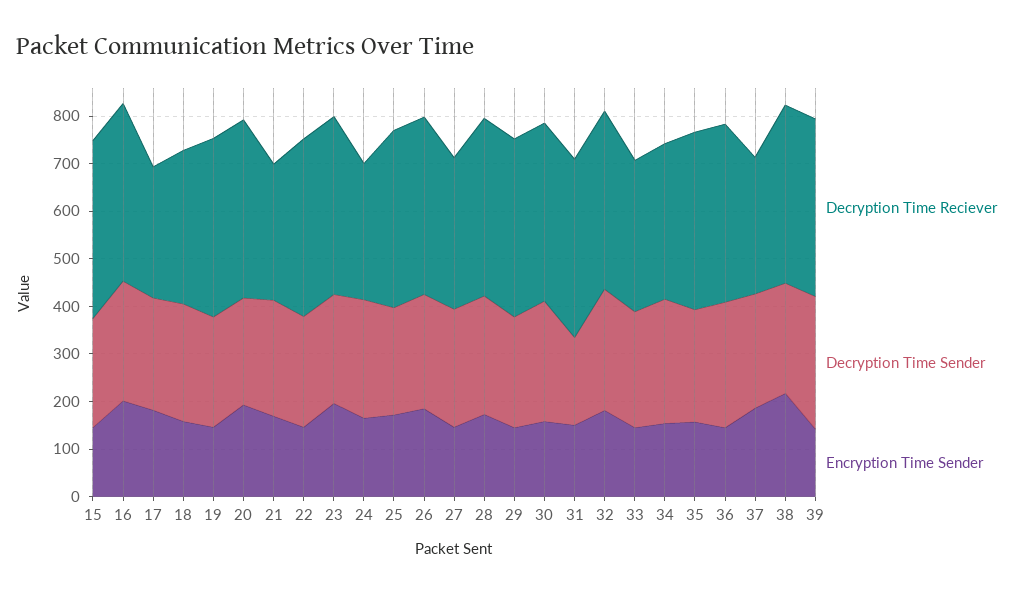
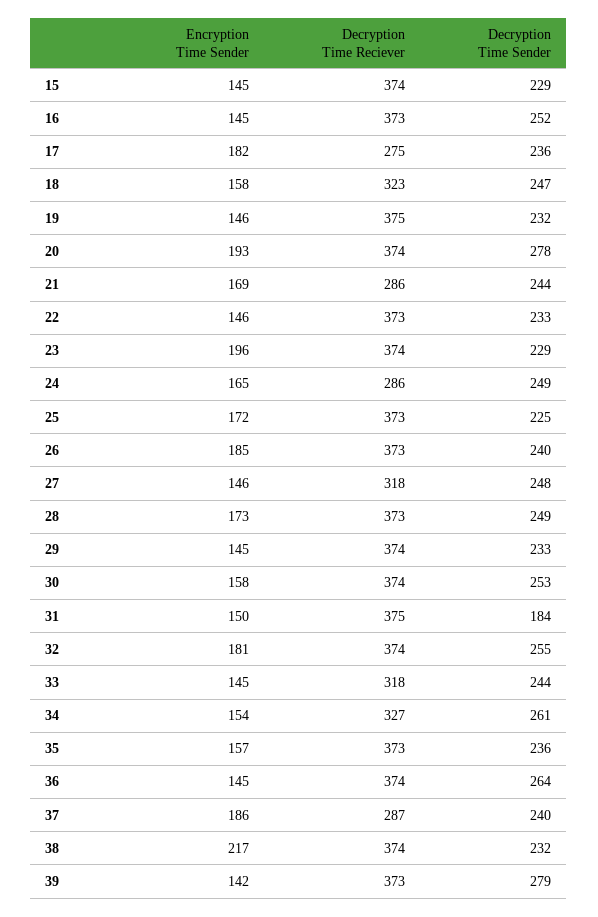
  {
    "Decryption Time Reciever": {
      "15": 374,
      "16": 373,
      "17": 275,
      "18": 323,
      "19": 375,
      "20": 374,
      "21": 286,
      "22": 373,
      "23": 374,
      "24": 286,
      "25": 373,
      "26": 373,
      "27": 318,
      "28": 373,
      "29": 374,
      "30": 374,
      "31": 375,
      "32": 374,
      "33": 318,
      "34": 327,
      "35": 373,
      "36": 374,
      "37": 287,
      "38": 374,
      "39": 373
    },
    "Decryption Time Sender": {
      "15": 229,
      "16": 252,
      "17": 236,
      "18": 247,
      "19": 232,
-     "20": 220,
+     "20": 278,
      "21": 244,
      "22": 233,
      "23": 229,
      "24": 249,
      "25": 225,
      "26": 240,
      "27": 248,
      "28": 249,
      "29": 233,
      "30": 253,
      "31": 184,
      "32": 255,
      "33": 244,
      "34": 261,
      "35": 236,
      "36": 264,
      "37": 240,
      "38": 232,
      "39": 279
    },
    "Encryption Time Sender": {
      "15": 145,
-     "16": 200,
+     "16": 145,
      "17": 182,
      "18": 158,
      "19": 146,
      "20": 193,
      "21": 169,
      "22": 146,
      "23": 196,
      "24": 165,
      "25": 172,
      "26": 185,
      "27": 146,
      "28": 173,
      "29": 145,
      "30": 158,
      "31": 150,
      "32": 181,
      "33": 145,
      "34": 154,
      "35": 157,
      "36": 145,
      "37": 186,
      "38": 217,
      "39": 142
    }
  }

